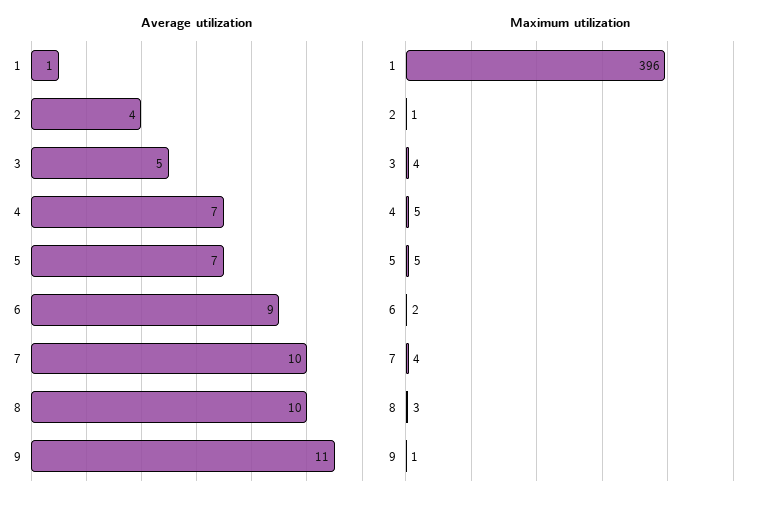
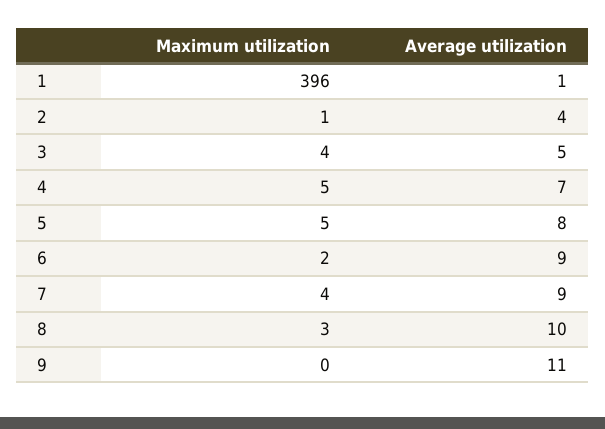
  {
    "Average utilization": {
      "1": 1,
      "2": 4,
      "3": 5,
      "4": 7,
-     "5": 7,
+     "5": 8,
      "6": 9,
-     "7": 10,
+     "7": 9,
      "8": 10,
      "9": 11
    },
    "Maximum utilization": {
      "1": 396,
      "2": 1,
      "3": 4,
      "4": 5,
      "5": 5,
      "6": 2,
      "7": 4,
      "8": 3,
-     "9": 1
+     "9": 0
    }
  }

